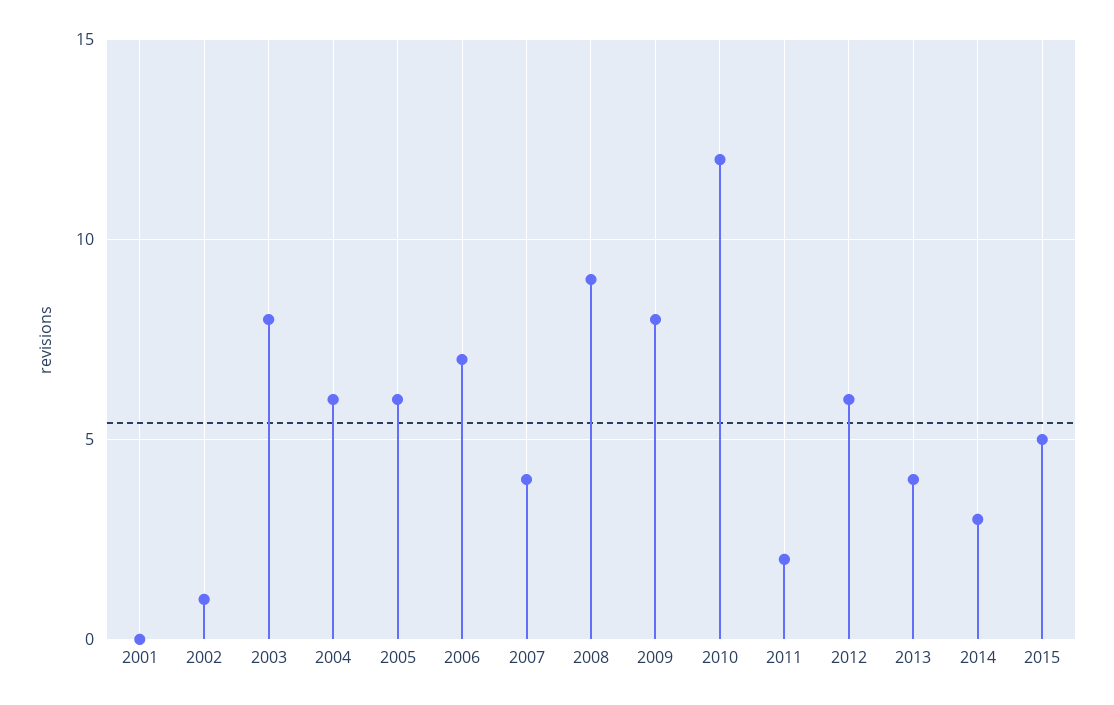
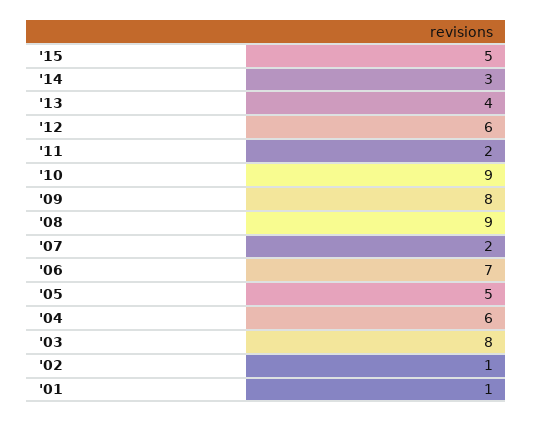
  {
-   "2001": 0,
+   "2001": 1,
    "2002": 1,
    "2003": 8,
    "2004": 6,
-   "2005": 6,
+   "2005": 5,
    "2006": 7,
-   "2007": 4,
+   "2007": 2,
    "2008": 9,
    "2009": 8,
-   "2010": 12,
+   "2010": 9,
    "2011": 2,
    "2012": 6,
    "2013": 4,
    "2014": 3,
    "2015": 5
  }

